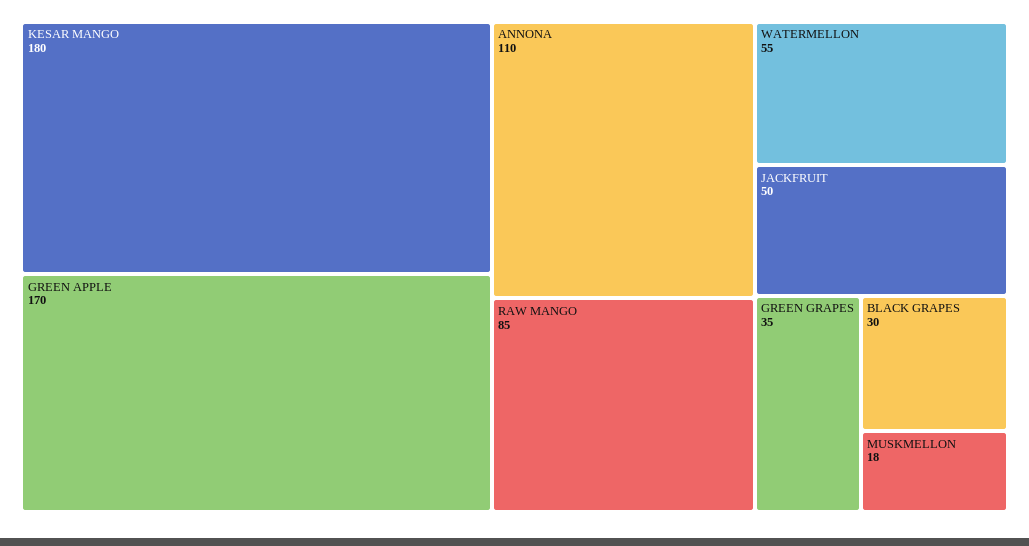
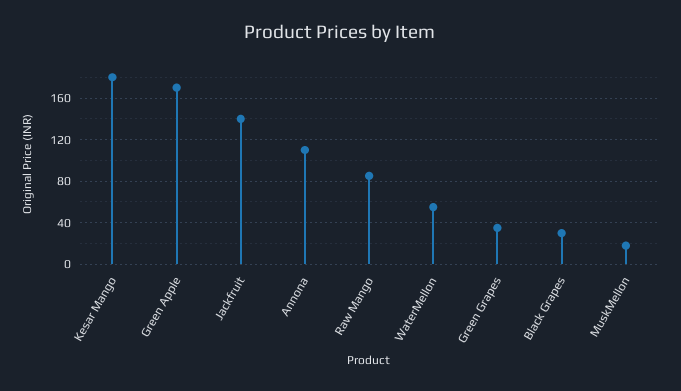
  {
    "KESAR MANGO": 180,
    "GREEN APPLE": 170,
    "ANNONA": 110,
    "RAW MANGO": 85,
    "WATERMELLON": 55,
-   "JACKFRUIT": 50,
+   "JACKFRUIT": 140,
    "GREEN GRAPES": 35,
    "BLACK GRAPES": 30,
    "MUSKMELLON": 18
  }

